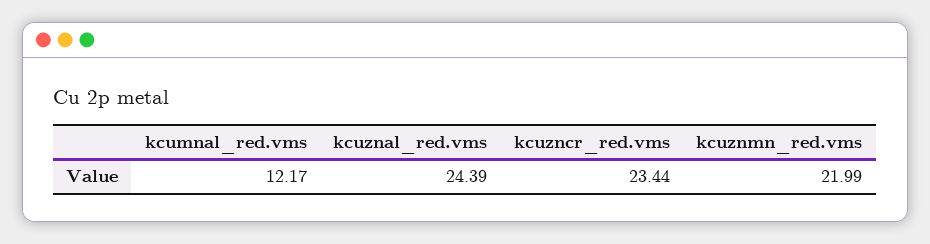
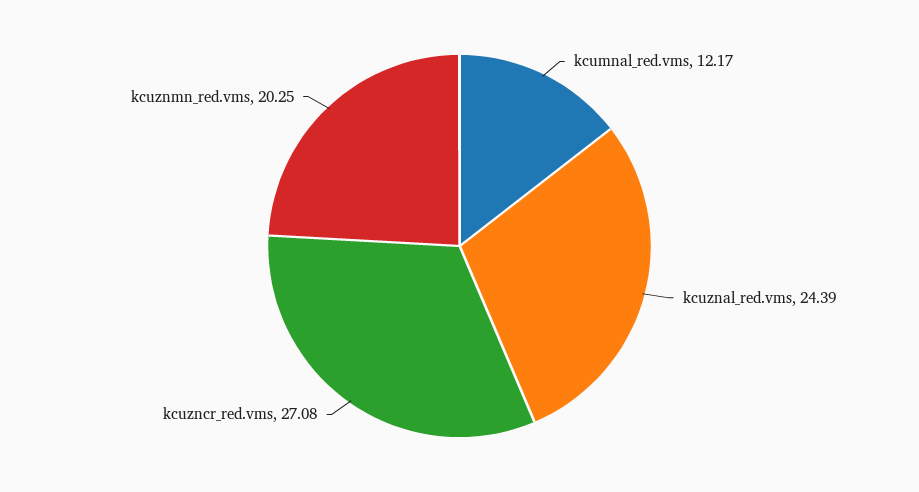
  {
    "kcumnal_red.vms": 12.17,
    "kcuznal_red.vms": 24.39,
-   "kcuzncr_red.vms": 23.44,
+   "kcuzncr_red.vms": 27.08,
-   "kcuznmn_red.vms": 21.99
+   "kcuznmn_red.vms": 20.25
  }

